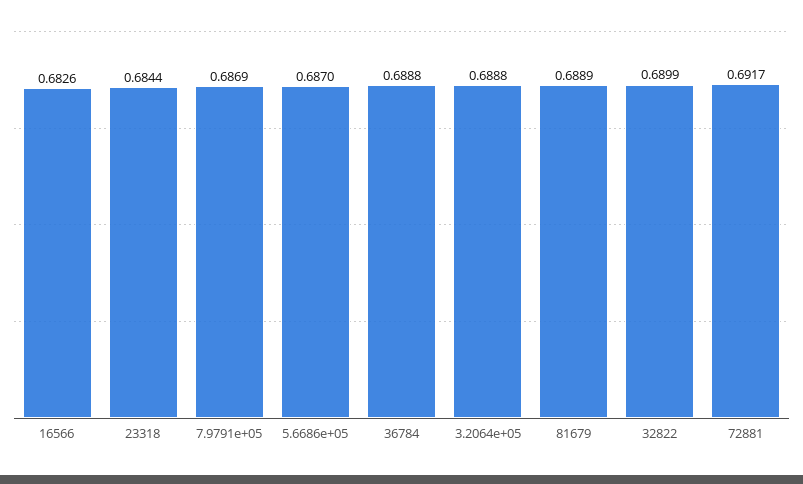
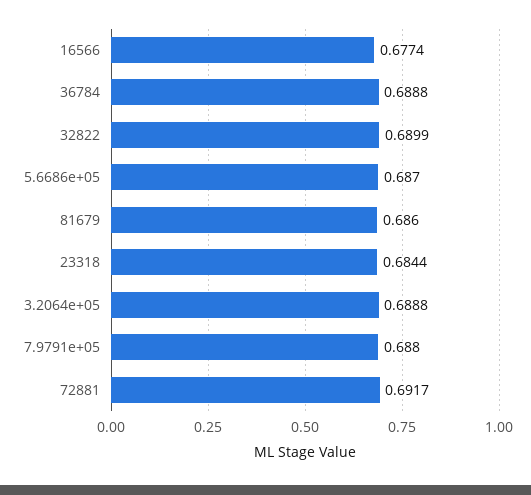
  {
-   "16566": 0.6826,
+   "16566": 0.6774,
    "23318": 0.6844,
-   "7.9791e+05": 0.6869,
+   "7.9791e+05": 0.688,
    "5.6686e+05": 0.687,
    "36784": 0.6888,
    "3.2064e+05": 0.6888,
-   "81679": 0.6889,
+   "81679": 0.686,
    "32822": 0.6899,
    "72881": 0.6917
  }

